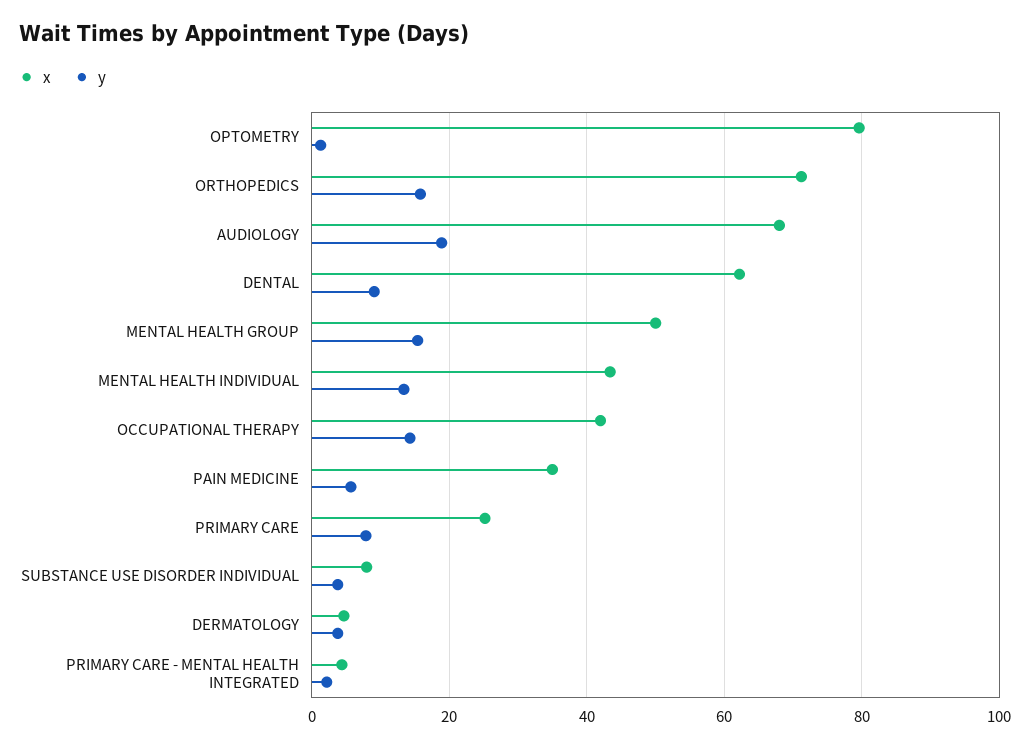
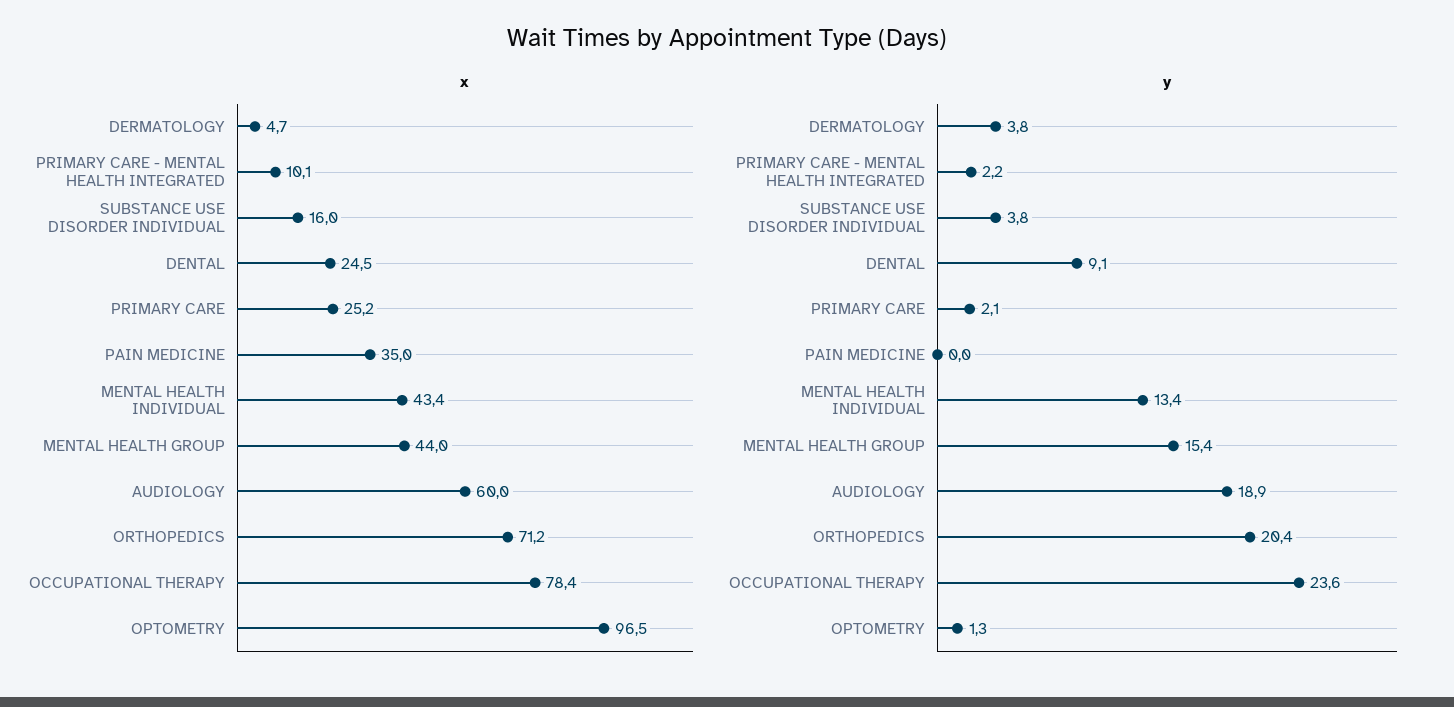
  {
    "x": {
-     "OPTOMETRY": 80,
+     "OPTOMETRY": 96.5,
      "ORTHOPEDICS": 71.2,
-     "AUDIOLOGY": 68,
+     "AUDIOLOGY": 60,
-     "DENTAL": 62,
+     "DENTAL": 24.5,
-     "MENTAL HEALTH GROUP": 50,
+     "MENTAL HEALTH GROUP": 44,
      "MENTAL HEALTH INDIVIDUAL": 43.4,
-     "OCCUPATIONAL THERAPY": 42,
+     "OCCUPATIONAL THERAPY": 78.4,
      "PAIN MEDICINE": 35,
      "PRIMARY CARE": 25.2,
-     "SUBSTANCE USE DISORDER INDIVIDUAL": 8,
+     "SUBSTANCE USE DISORDER INDIVIDUAL": 16,
      "DERMATOLOGY": 4.7,
-     "PRIMARY CARE - MENTAL HEALTH INTEGRATED": 4
+     "PRIMARY CARE - MENTAL HEALTH INTEGRATED": 10.1
    },
    "y": {
      "OPTOMETRY": 1.3,
-     "ORTHOPEDICS": 16,
+     "ORTHOPEDICS": 20.4,
      "AUDIOLOGY": 18.9,
      "DENTAL": 9.1,
      "MENTAL HEALTH GROUP": 15.4,
      "MENTAL HEALTH INDIVIDUAL": 13.4,
-     "OCCUPATIONAL THERAPY": 14,
+     "OCCUPATIONAL THERAPY": 23.6,
-     "PAIN MEDICINE": 6,
+     "PAIN MEDICINE": 0,
-     "PRIMARY CARE": 8,
+     "PRIMARY CARE": 2.1,
      "SUBSTANCE USE DISORDER INDIVIDUAL": 3.8,
      "DERMATOLOGY": 3.8,
      "PRIMARY CARE - MENTAL HEALTH INTEGRATED": 2.2
    }
  }

